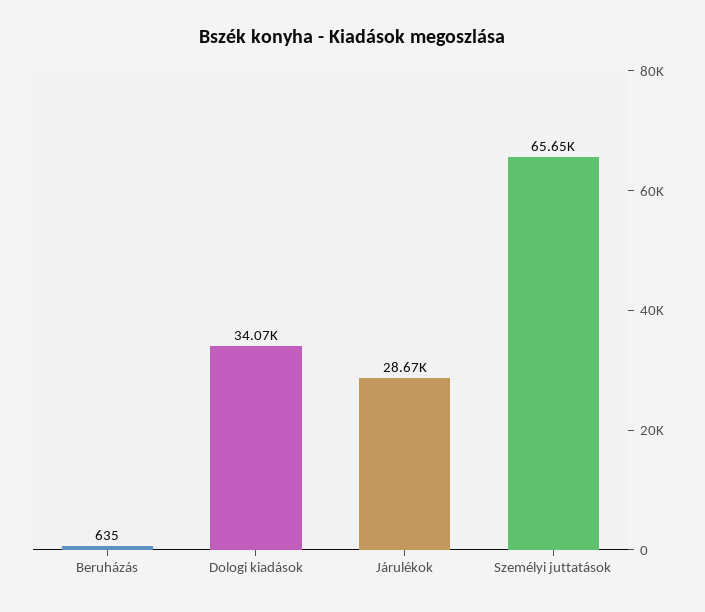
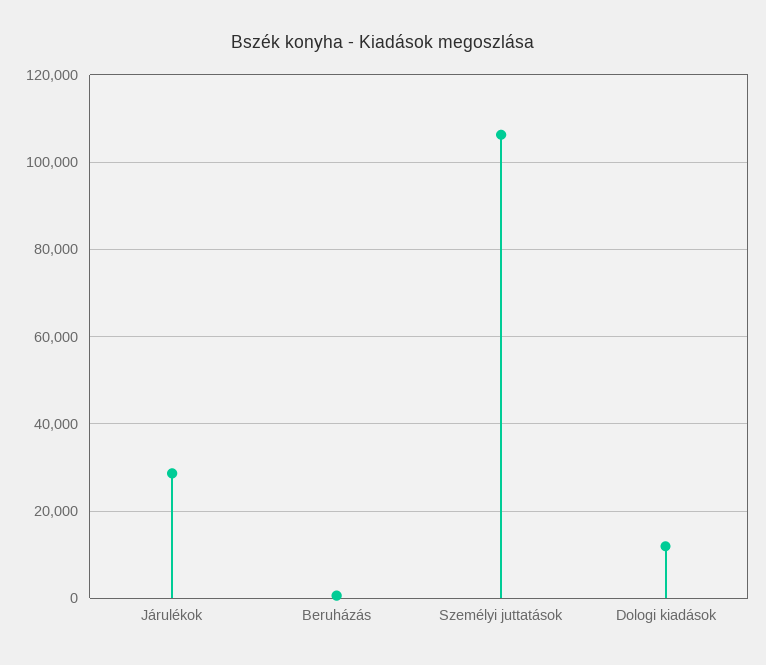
  {
    "Beruházás": 635,
-   "Dologi kiadások": 34070,
+   "Dologi kiadások": 12000,
    "Járulékok": 28670,
-   "Személyi juttatások": 65650
+   "Személyi juttatások": 106000
  }

